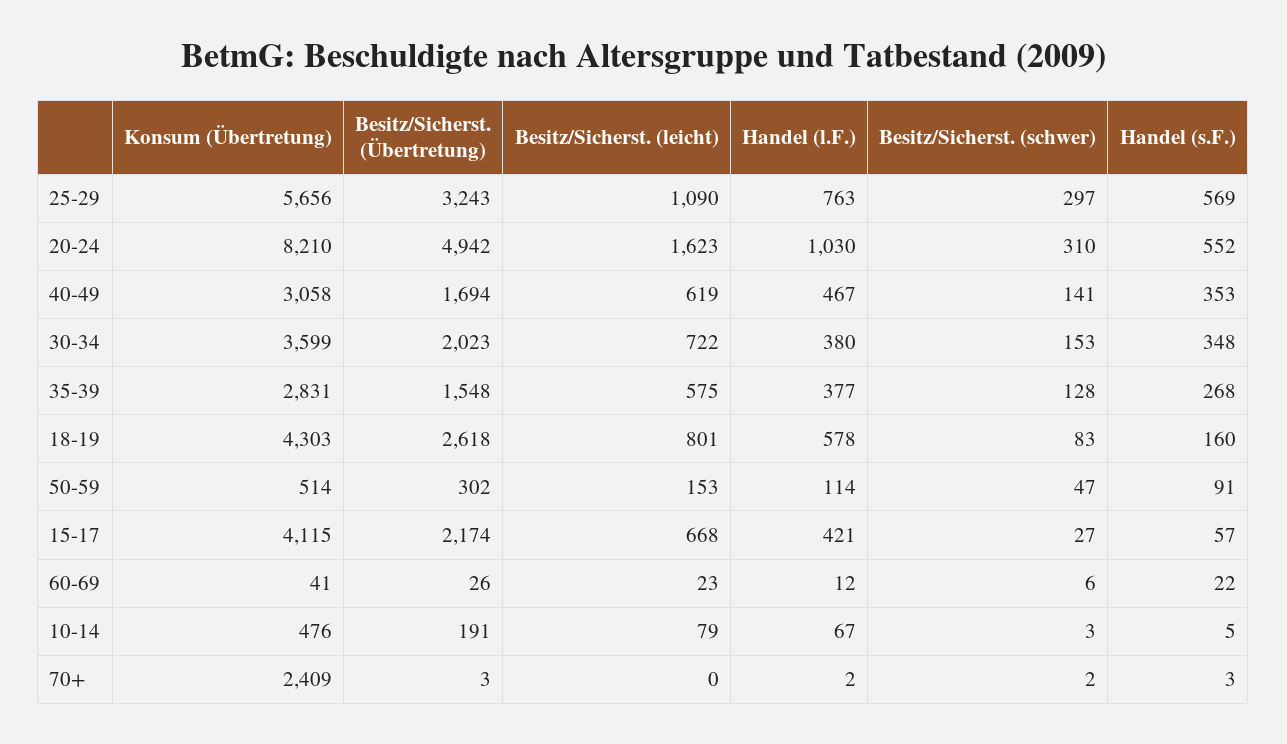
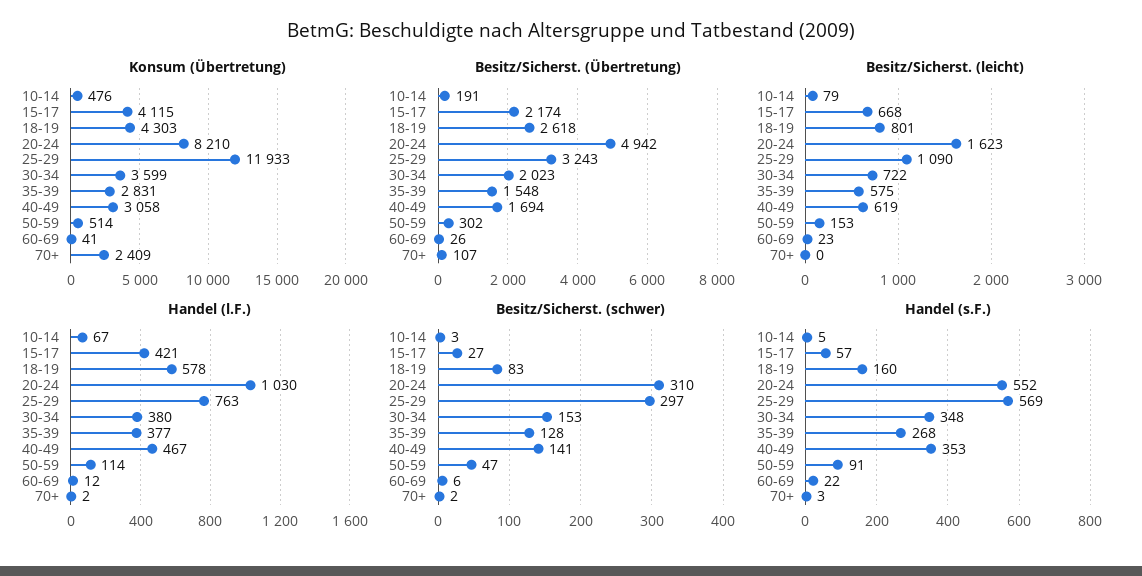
  {
    "Konsum (Übertretung)": {
-     "25-29": 5656,
+     "25-29": 11933,
      "20-24": 8210,
      "40-49": 3058,
      "30-34": 3599,
      "35-39": 2831,
      "18-19": 4303,
      "50-59": 514,
      "15-17": 4115,
      "60-69": 41,
      "10-14": 476,
      "70+": 2409
    },
    "Besitz/Sicherst. (Übertretung)": {
      "25-29": 3243,
      "20-24": 4942,
      "40-49": 1694,
      "30-34": 2023,
      "35-39": 1548,
      "18-19": 2618,
      "50-59": 302,
      "15-17": 2174,
      "60-69": 26,
      "10-14": 191,
-     "70+": 3
+     "70+": 107
    },
    "Besitz/Sicherst. (leicht)": {
      "25-29": 1090,
      "20-24": 1623,
      "40-49": 619,
      "30-34": 722,
      "35-39": 575,
      "18-19": 801,
      "50-59": 153,
      "15-17": 668,
      "60-69": 23,
      "10-14": 79,
      "70+": 0
    },
    "Handel (l.F.)": {
      "25-29": 763,
      "20-24": 1030,
      "40-49": 467,
      "30-34": 380,
      "35-39": 377,
      "18-19": 578,
      "50-59": 114,
      "15-17": 421,
      "60-69": 12,
      "10-14": 67,
      "70+": 2
    },
    "Besitz/Sicherst. (schwer)": {
      "25-29": 297,
      "20-24": 310,
      "40-49": 141,
      "30-34": 153,
      "35-39": 128,
      "18-19": 83,
      "50-59": 47,
      "15-17": 27,
      "60-69": 6,
      "10-14": 3,
      "70+": 2
    },
    "Handel (s.F.)": {
      "25-29": 569,
      "20-24": 552,
      "40-49": 353,
      "30-34": 348,
      "35-39": 268,
      "18-19": 160,
      "50-59": 91,
      "15-17": 57,
      "60-69": 22,
      "10-14": 5,
      "70+": 3
    }
  }

